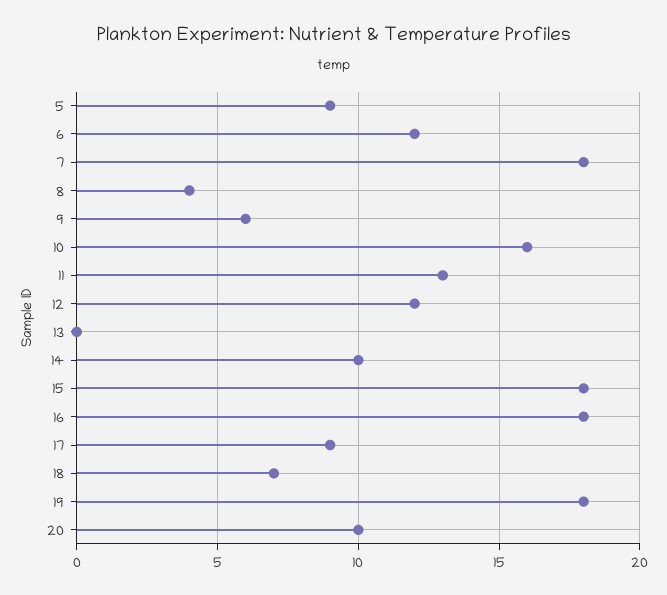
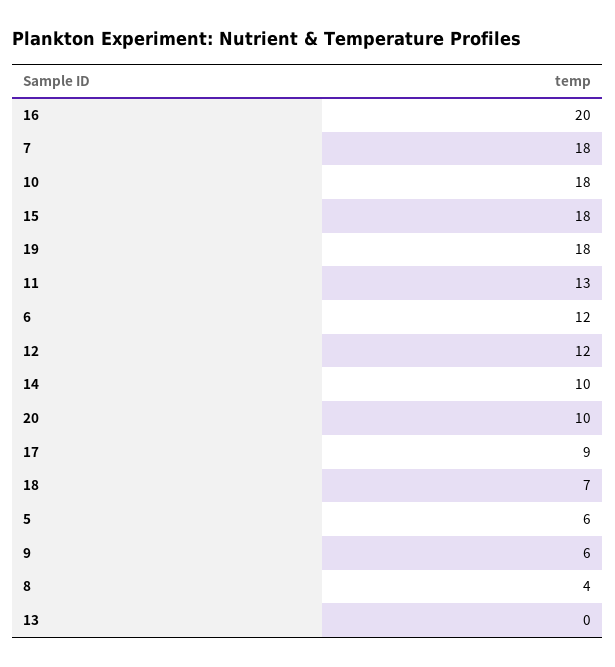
  {
-   "5": 9,
+   "5": 6,
    "6": 12,
    "7": 18,
    "8": 4,
    "9": 6,
-   "10": 16,
+   "10": 18,
    "11": 13,
    "12": 12,
    "13": 0,
    "14": 10,
    "15": 18,
-   "16": 18,
+   "16": 20,
    "17": 9,
    "18": 7,
    "19": 18,
    "20": 10
  }

